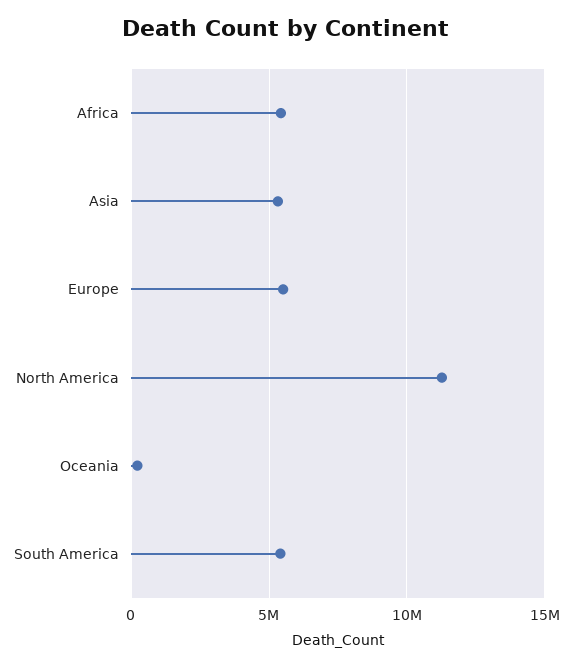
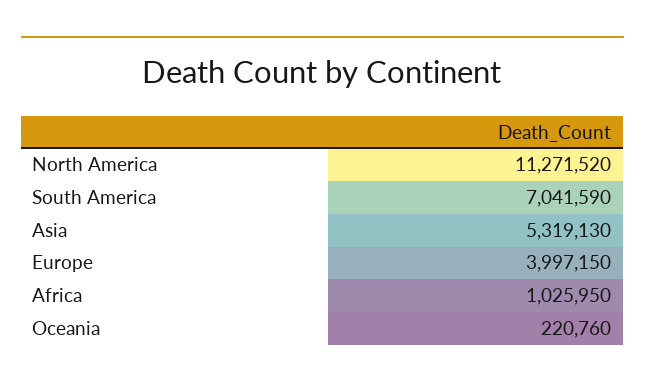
  {
-   "Africa": 5500000,
+   "Africa": 1025950,
    "Asia": 5319130,
-   "Europe": 5500000,
+   "Europe": 3997150,
    "North America": 11271520,
    "Oceania": 220760,
-   "South America": 5500000
+   "South America": 7041590
  }

